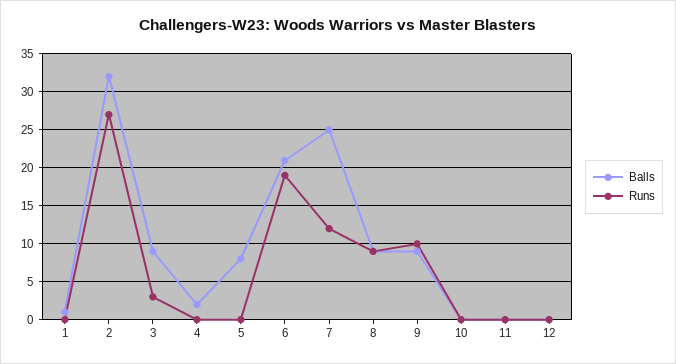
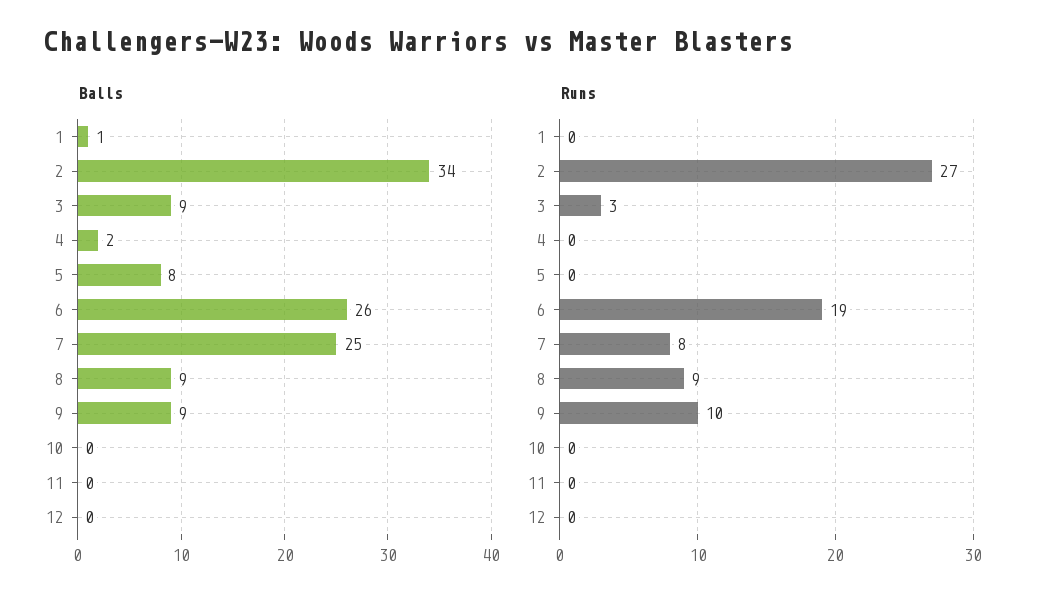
  {
    "Balls": {
      "1": 1,
-     "2": 32,
+     "2": 34,
      "3": 9,
      "4": 2,
      "5": 8,
-     "6": 21,
+     "6": 26,
      "7": 25,
      "8": 9,
      "9": 9,
      "10": 0,
      "11": 0,
      "12": 0
    },
    "Runs": {
      "1": 0,
      "2": 27,
      "3": 3,
      "4": 0,
      "5": 0,
      "6": 19,
-     "7": 12,
+     "7": 8,
      "8": 9,
      "9": 10,
      "10": 0,
      "11": 0,
      "12": 0
    }
  }

